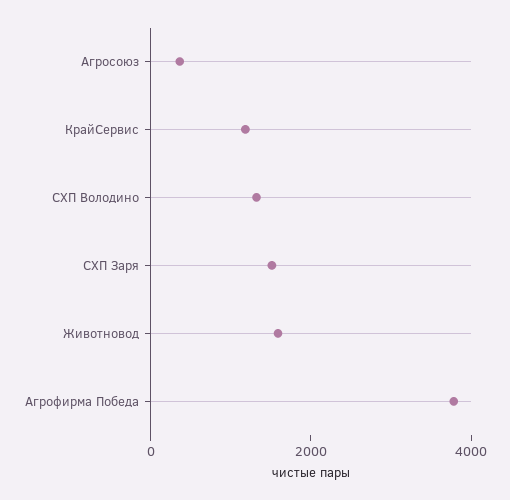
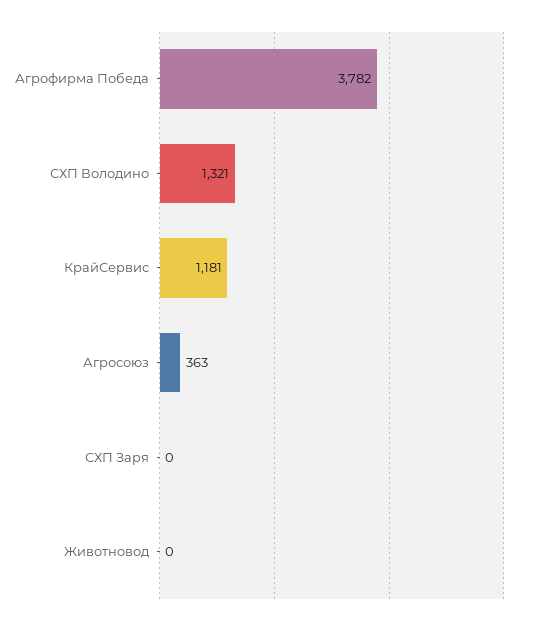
  {
    "Агросоюз": 363,
    "КрайСервис": 1181,
    "СХП Володино": 1321,
-   "СХП Заря": 1500,
+   "СХП Заря": 0,
-   "Животновод": 1500,
+   "Животновод": 0,
    "Агрофирма Победа": 3782
  }

